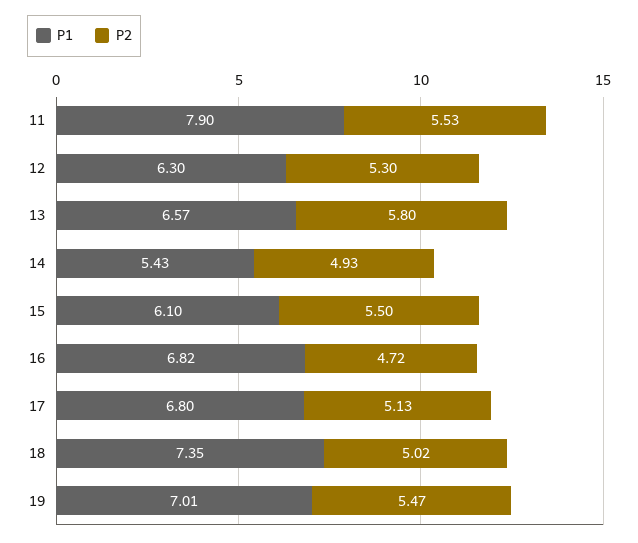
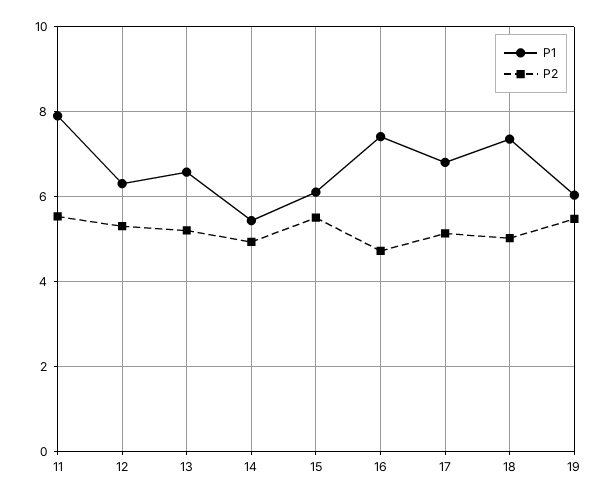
  {
    "P1": {
      "11": 7.9,
      "12": 6.3,
      "13": 6.57,
      "14": 5.43,
      "15": 6.1,
-     "16": 6.82,
+     "16": 7.4,
      "17": 6.8,
      "18": 7.35,
-     "19": 7.01
+     "19": 6
    },
    "P2": {
      "11": 5.53,
      "12": 5.3,
-     "13": 5.8,
+     "13": 5.2,
      "14": 4.93,
      "15": 5.5,
      "16": 4.72,
      "17": 5.13,
      "18": 5.02,
      "19": 5.47
    }
  }

